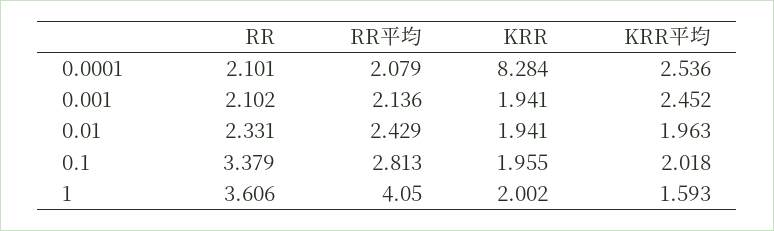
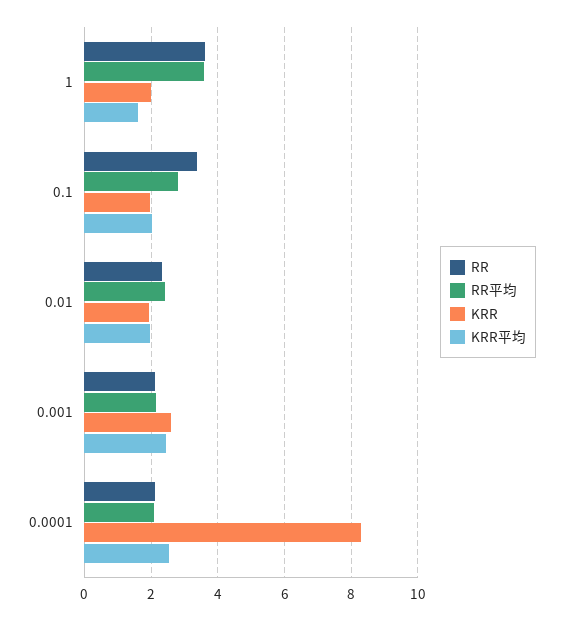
  {
    "RR": {
      "0.0001": 2.101,
      "0.001": 2.102,
      "0.01": 2.331,
      "0.1": 3.379,
      "1": 3.606
    },
    "RR平均": {
      "0.0001": 2.079,
      "0.001": 2.136,
      "0.01": 2.429,
      "0.1": 2.813,
-     "1": 4.05
+     "1": 3.6
    },
    "KRR": {
      "0.0001": 8.284,
-     "0.001": 1.941,
+     "0.001": 2.6,
      "0.01": 1.941,
      "0.1": 1.955,
      "1": 2.002
    },
    "KRR平均": {
      "0.0001": 2.536,
      "0.001": 2.452,
      "0.01": 1.963,
      "0.1": 2.018,
      "1": 1.593
    }
  }

